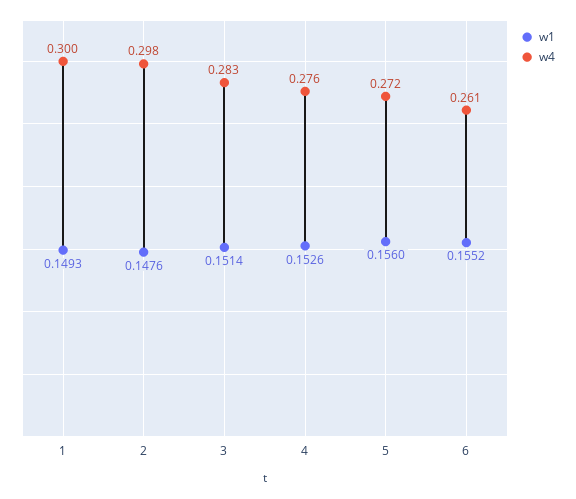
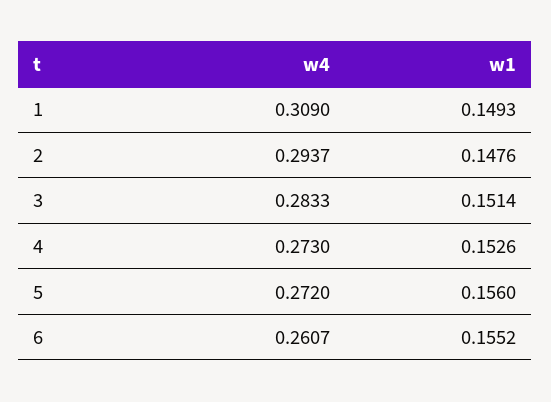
  {
    "w1": {
      "1": 0.1493,
      "2": 0.1476,
      "3": 0.1514,
      "4": 0.1526,
      "5": 0.156,
      "6": 0.1552
    },
    "w4": {
-     "1": 0.3,
+     "1": 0.309,
-     "2": 0.298,
+     "2": 0.2937,
      "3": 0.2833,
-     "4": 0.276,
+     "4": 0.273,
      "5": 0.272,
      "6": 0.2607
    }
  }

